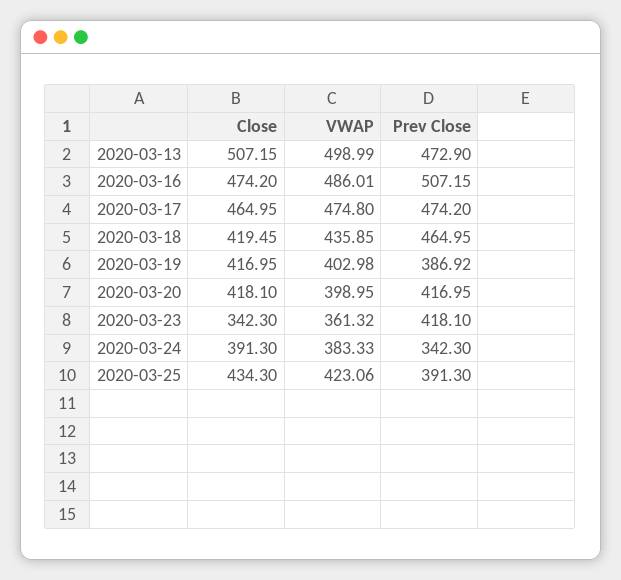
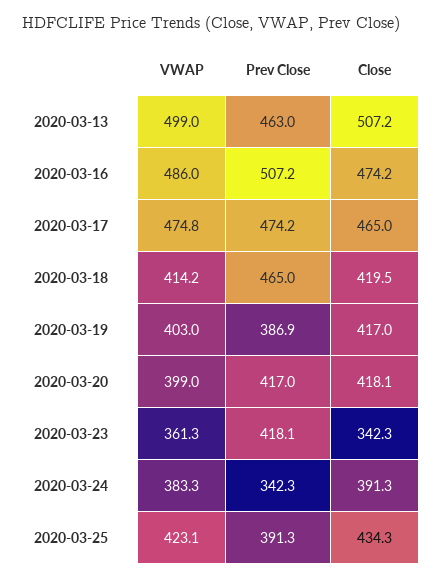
  {
    "Close": {
      "2020-03-13": 507.15,
      "2020-03-16": 474.2,
      "2020-03-17": 464.95,
      "2020-03-18": 419.45,
      "2020-03-19": 416.95,
      "2020-03-20": 418.1,
      "2020-03-23": 342.3,
      "2020-03-24": 391.3,
      "2020-03-25": 434.3
    },
    "VWAP": {
      "2020-03-13": 498.99,
      "2020-03-16": 486.01,
      "2020-03-17": 474.8,
-     "2020-03-18": 435.85,
+     "2020-03-18": 414.2,
      "2020-03-19": 402.98,
      "2020-03-20": 398.95,
      "2020-03-23": 361.32,
      "2020-03-24": 383.33,
      "2020-03-25": 423.06
    },
    "Prev Close": {
-     "2020-03-13": 472.9,
+     "2020-03-13": 463,
      "2020-03-16": 507.15,
      "2020-03-17": 474.2,
      "2020-03-18": 464.95,
      "2020-03-19": 386.92,
      "2020-03-20": 416.95,
      "2020-03-23": 418.1,
      "2020-03-24": 342.3,
      "2020-03-25": 391.3
    }
  }

